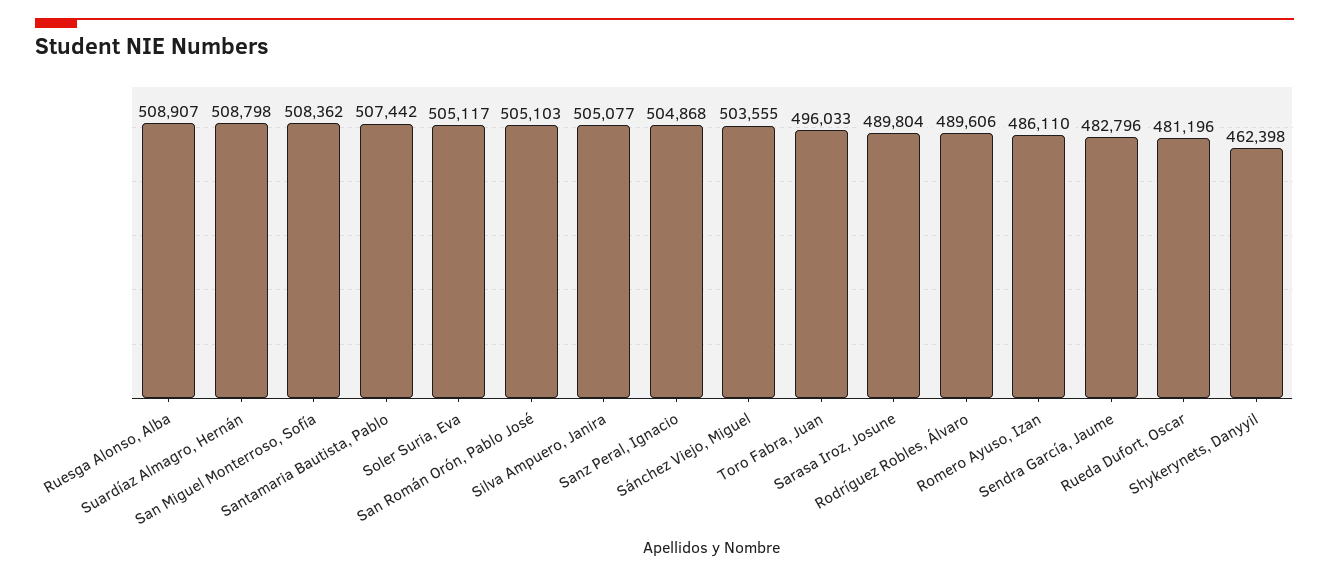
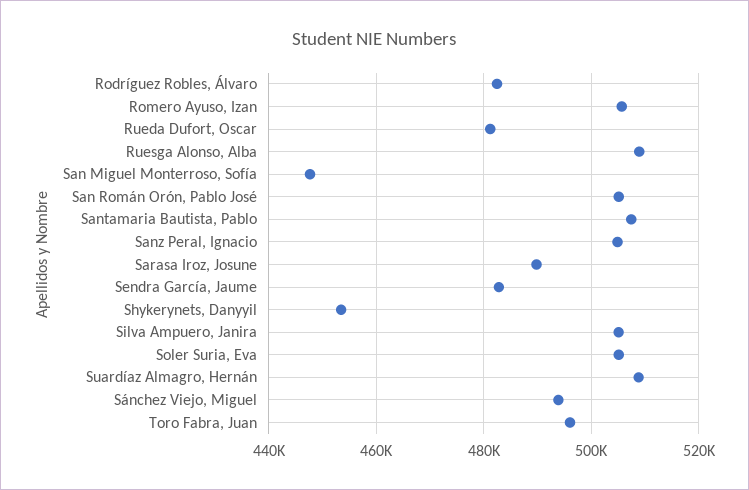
  {
    "Ruesga Alonso, Alba": 508907,
    "Suardíaz Almagro, Hernán": 508798,
-   "San Miguel Monterroso, Sofía": 508362,
+   "San Miguel Monterroso, Sofía": 448000,
    "Santamaria Bautista, Pablo": 507442,
    "Soler Suria, Eva": 505117,
    "San Román Orón, Pablo José": 505103,
    "Silva Ampuero, Janira": 505077,
    "Sanz Peral, Ignacio": 504868,
-   "Sánchez Viejo, Miguel": 503555,
+   "Sánchez Viejo, Miguel": 494000,
    "Toro Fabra, Juan": 496033,
    "Sarasa Iroz, Josune": 489804,
-   "Rodríguez Robles, Álvaro": 489606,
+   "Rodríguez Robles, Álvaro": 482000,
-   "Romero Ayuso, Izan": 486110,
+   "Romero Ayuso, Izan": 506000,
    "Sendra García, Jaume": 482796,
    "Rueda Dufort, Oscar": 481196,
-   "Shykerynets, Danyyil": 462398
+   "Shykerynets, Danyyil": 454000
  }

